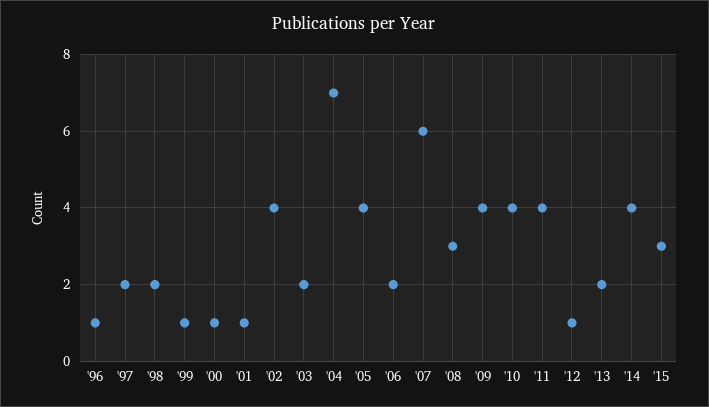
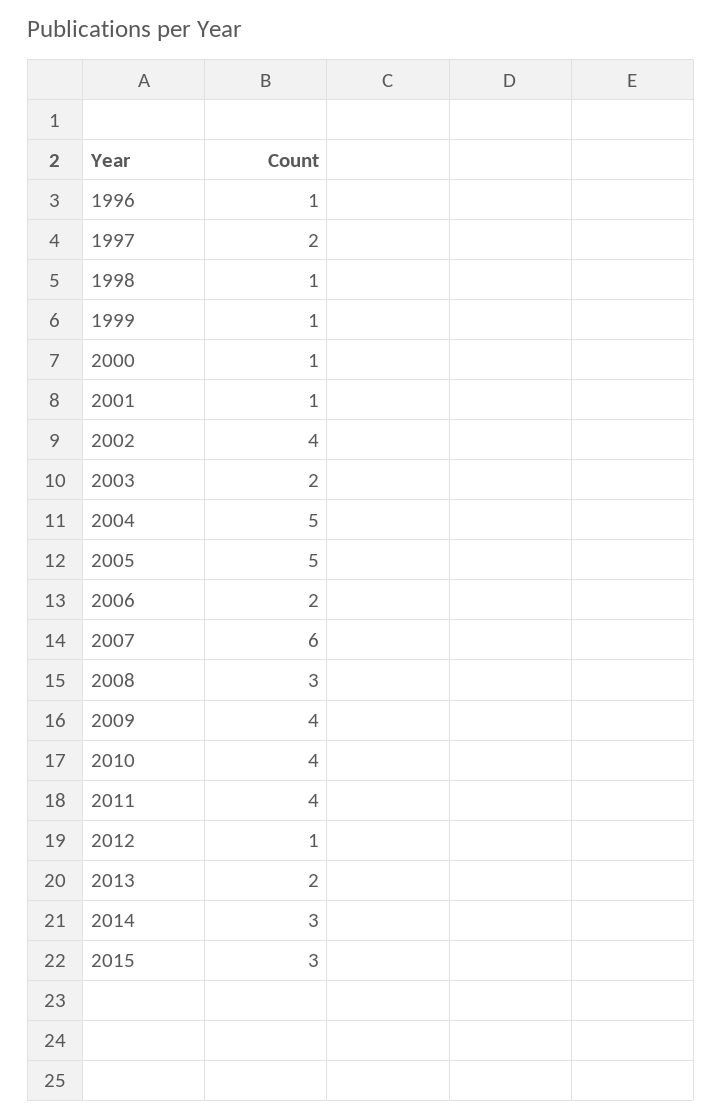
  {
    "'96": 1,
    "'97": 2,
-   "'98": 2,
+   "'98": 1,
    "'99": 1,
    "'00": 1,
    "'01": 1,
    "'02": 4,
    "'03": 2,
-   "'04": 7,
+   "'04": 5,
-   "'05": 4,
+   "'05": 5,
    "'06": 2,
    "'07": 6,
    "'08": 3,
    "'09": 4,
    "'10": 4,
    "'11": 4,
    "'12": 1,
    "'13": 2,
-   "'14": 4,
+   "'14": 3,
    "'15": 3
  }

